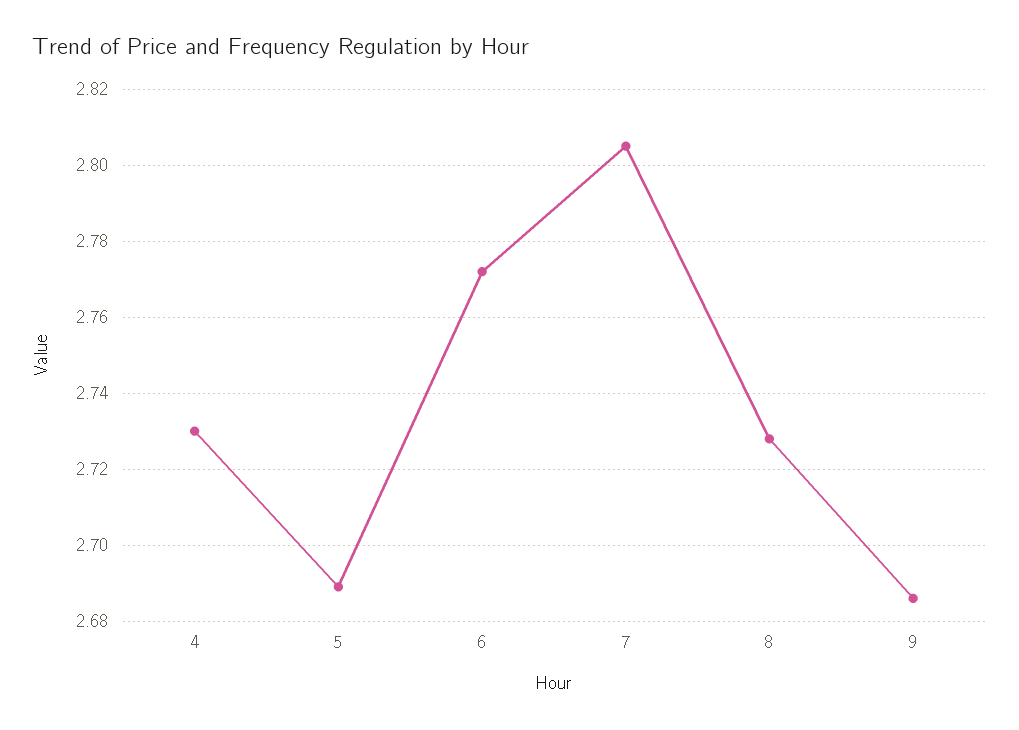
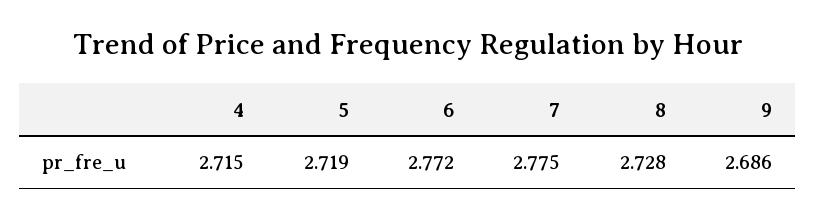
  {
-   "4": 2.73,
+   "4": 2.715,
-   "5": 2.69,
+   "5": 2.719,
    "6": 2.772,
-   "7": 2.805,
+   "7": 2.775,
    "8": 2.728,
    "9": 2.686
  }

